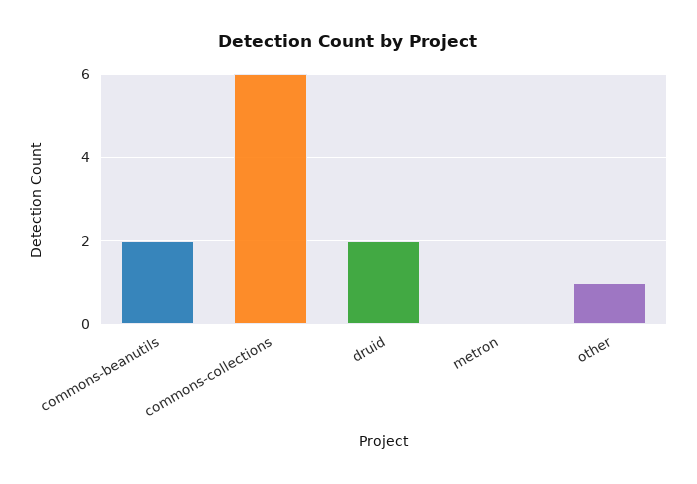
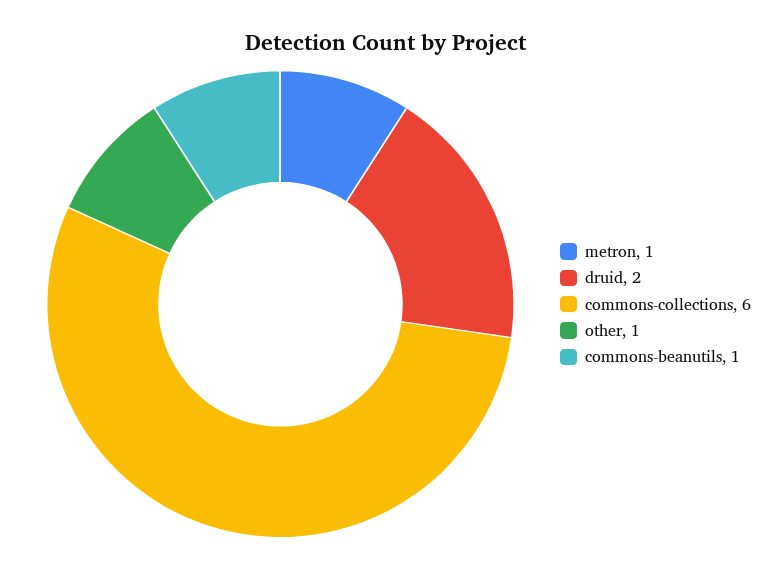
  {
-   "commons-beanutils": 2,
+   "commons-beanutils": 1,
    "commons-collections": 6,
    "druid": 2,
-   "metron": 0,
+   "metron": 1,
    "other": 1
  }

